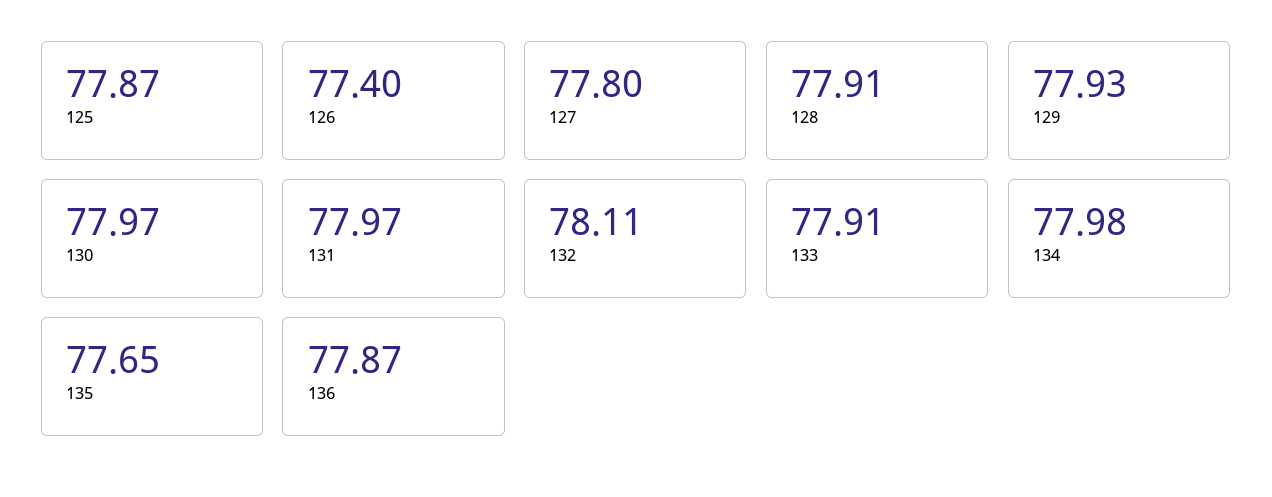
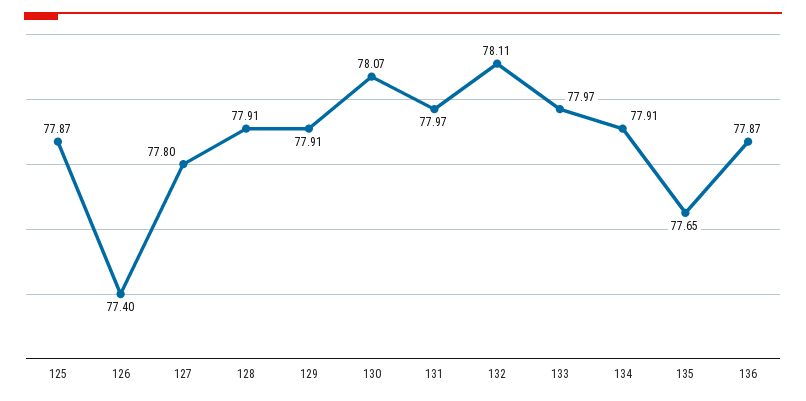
  {
    "125": 77.87,
    "126": 77.4,
    "127": 77.8,
    "128": 77.91,
-   "129": 77.93,
+   "129": 77.91,
-   "130": 77.97,
+   "130": 78.07,
    "131": 77.97,
    "132": 78.11,
-   "133": 77.91,
+   "133": 77.97,
-   "134": 77.98,
+   "134": 77.91,
    "135": 77.65,
    "136": 77.87
  }

